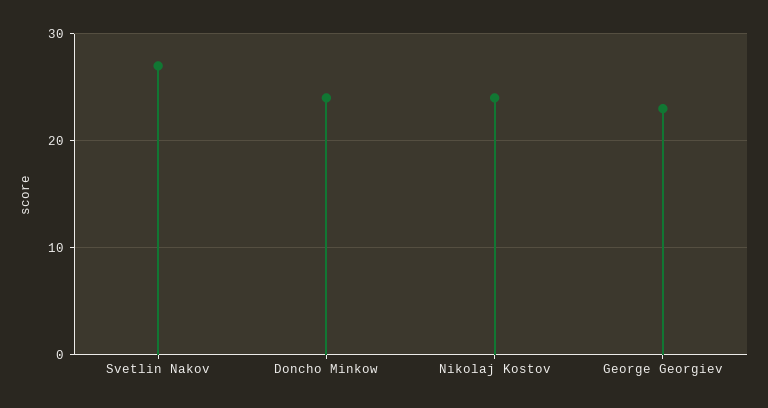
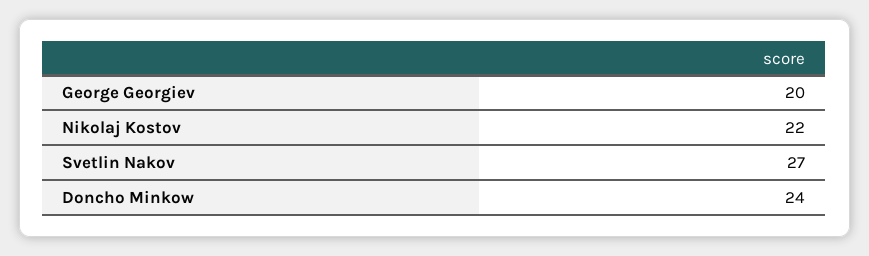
  {
    "Svetlin Nakov": 27,
    "Doncho Minkow": 24,
-   "Nikolaj Kostov": 24,
+   "Nikolaj Kostov": 22,
-   "George Georgiev": 23
+   "George Georgiev": 20
  }

